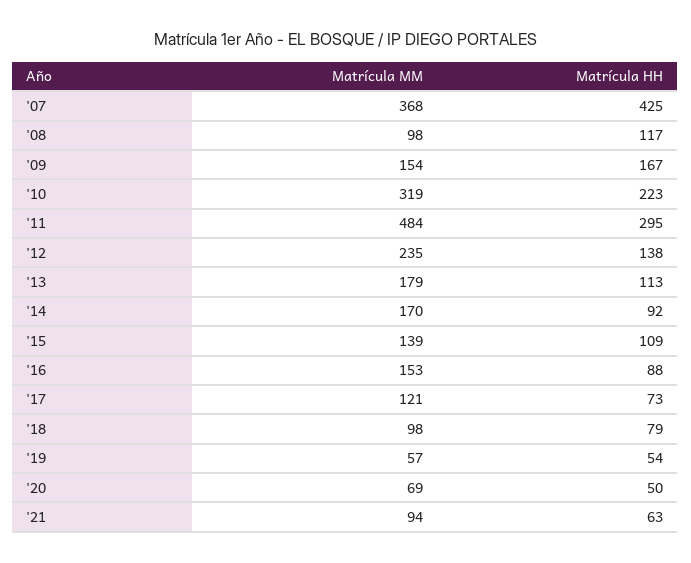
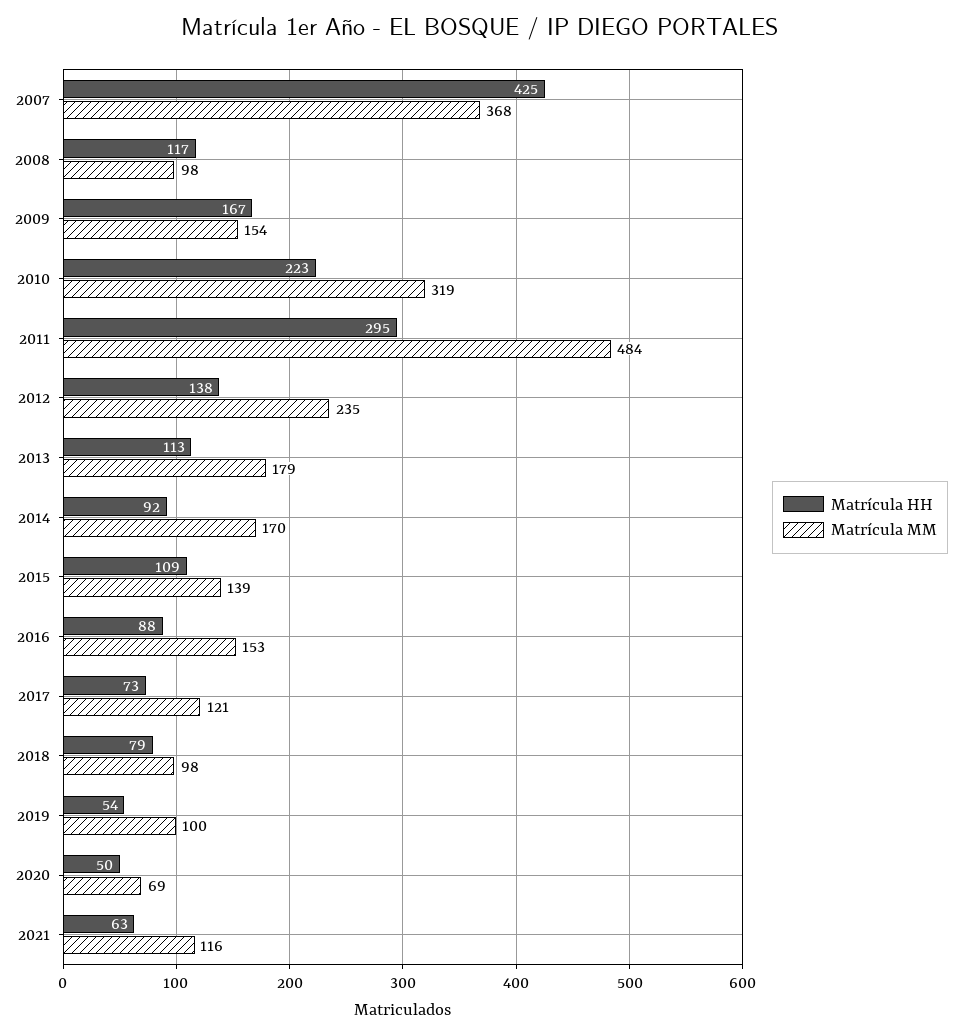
  {
    "Matrícula MM": {
      "'07": 368,
      "'08": 98,
      "'09": 154,
      "'10": 319,
      "'11": 484,
      "'12": 235,
      "'13": 179,
      "'14": 170,
      "'15": 139,
      "'16": 153,
      "'17": 121,
      "'18": 98,
-     "'19": 57,
+     "'19": 100,
      "'20": 69,
-     "'21": 94
+     "'21": 116
    },
    "Matrícula HH": {
      "'07": 425,
      "'08": 117,
      "'09": 167,
      "'10": 223,
      "'11": 295,
      "'12": 138,
      "'13": 113,
      "'14": 92,
      "'15": 109,
      "'16": 88,
      "'17": 73,
      "'18": 79,
      "'19": 54,
      "'20": 50,
      "'21": 63
    }
  }

